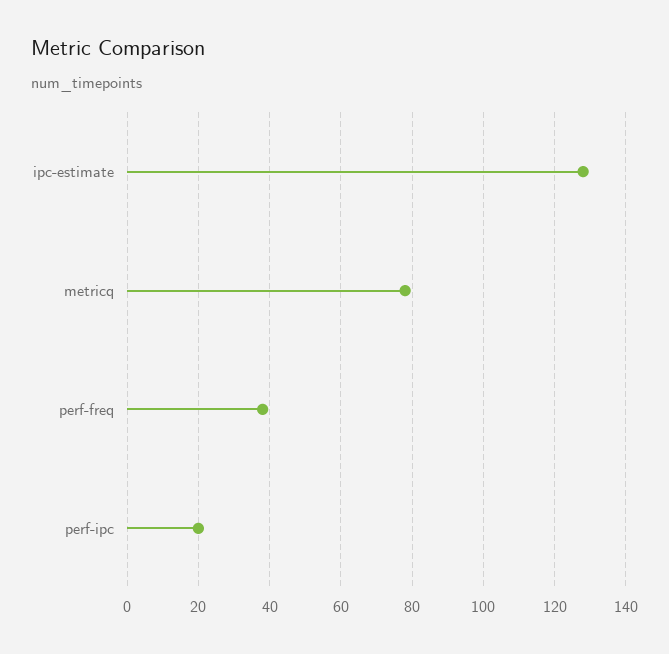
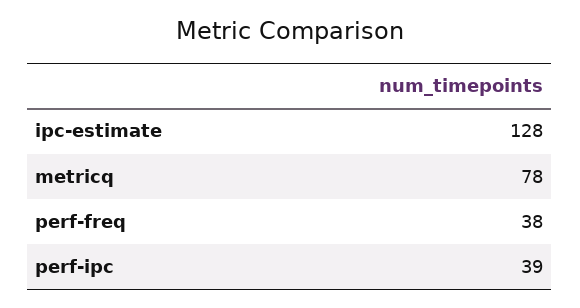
  {
    "ipc-estimate": 128,
    "metricq": 78,
    "perf-freq": 38,
-   "perf-ipc": 20
+   "perf-ipc": 39
  }

